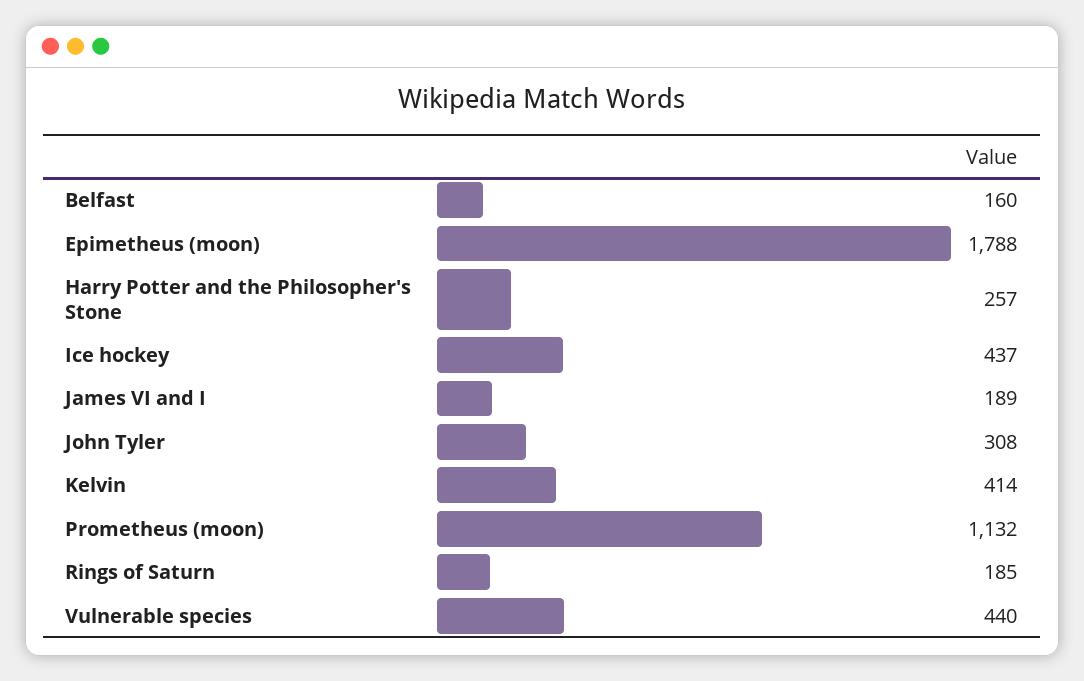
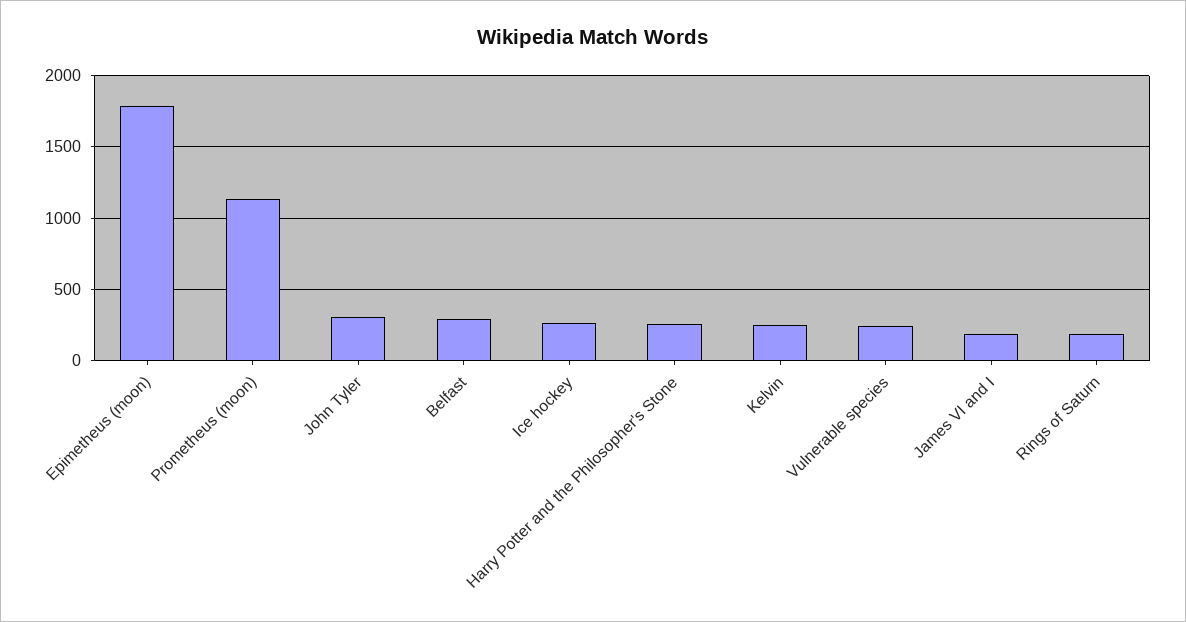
  {
-   "Belfast": 160,
+   "Belfast": 300,
    "Epimetheus (moon)": 1788,
    "Harry Potter and the Philosopher's Stone": 257,
-   "Ice hockey": 437,
+   "Ice hockey": 250,
    "James VI and I": 189,
    "John Tyler": 308,
-   "Kelvin": 414,
+   "Kelvin": 250,
    "Prometheus (moon)": 1132,
    "Rings of Saturn": 185,
-   "Vulnerable species": 440
+   "Vulnerable species": 250
  }

